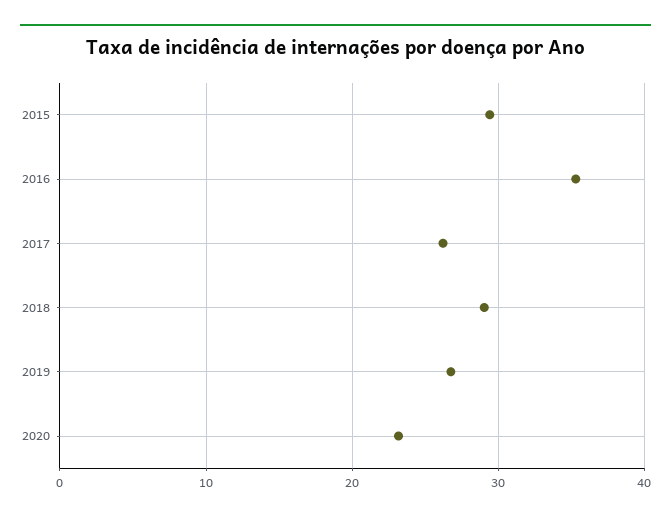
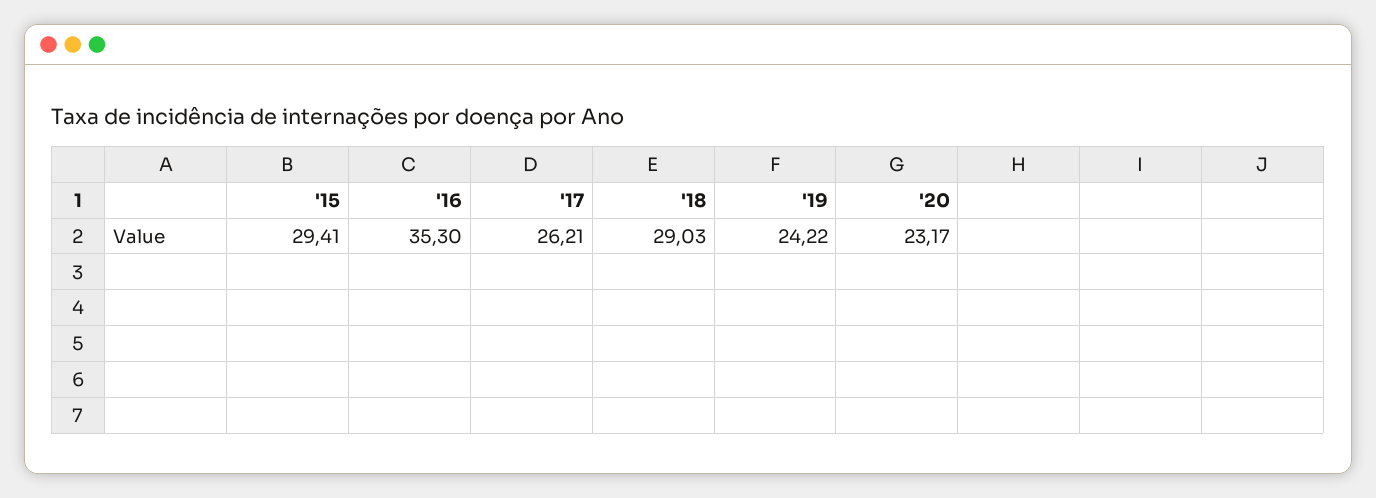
  {
    "2015": 29.41,
    "2016": 35.3,
    "2017": 26.21,
    "2018": 29.03,
-   "2019": 27,
+   "2019": 24.22,
    "2020": 23.17
  }

